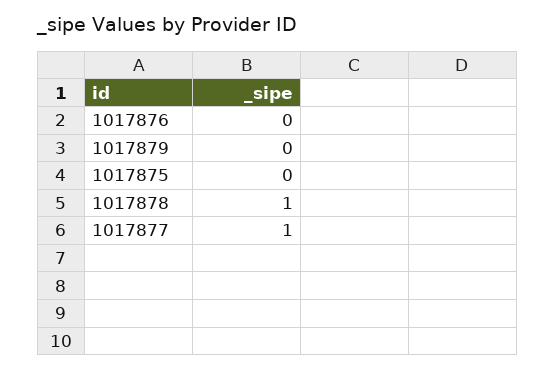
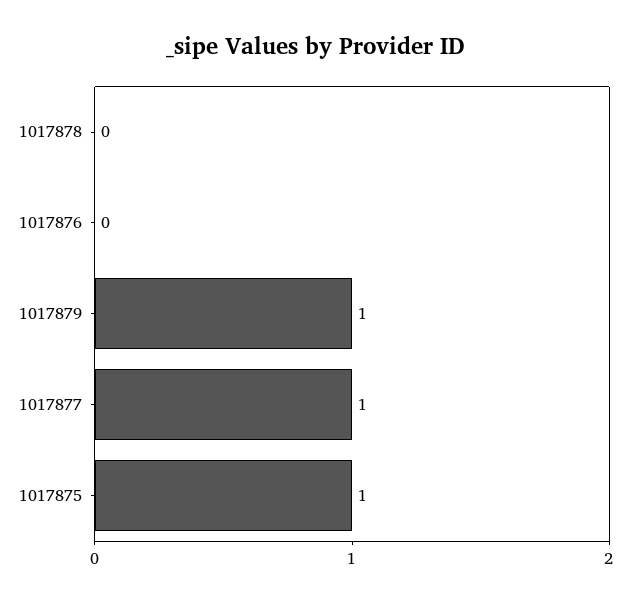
  {
    "1017876": 0,
-   "1017879": 0,
+   "1017879": 1,
-   "1017875": 0,
+   "1017875": 1,
-   "1017878": 1,
+   "1017878": 0,
    "1017877": 1
  }

